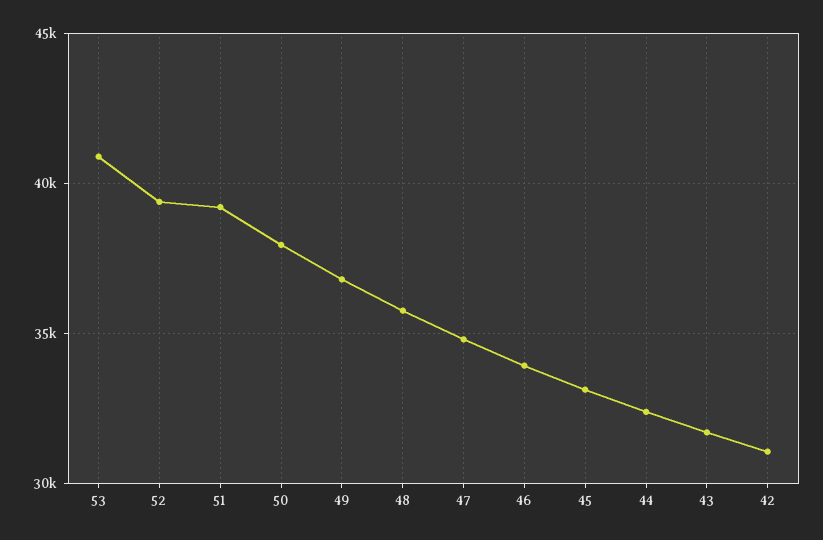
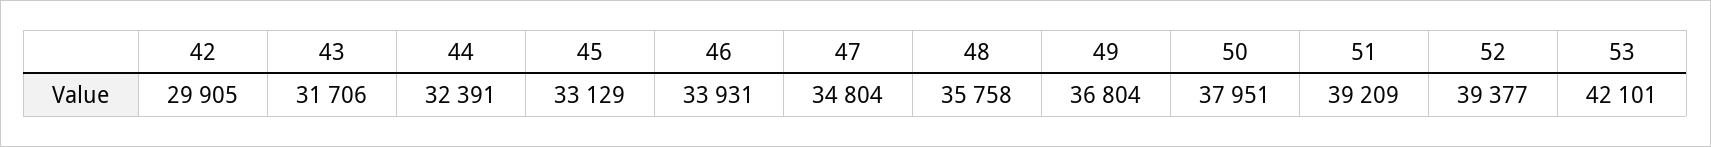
  {
-   "53": 41000,
+   "53": 42101,
    "52": 39377,
    "51": 39209,
    "50": 37951,
    "49": 36804,
    "48": 35758,
    "47": 34804,
    "46": 33931,
    "45": 33129,
    "44": 32391,
    "43": 31706,
-   "42": 31000
+   "42": 29905
  }

